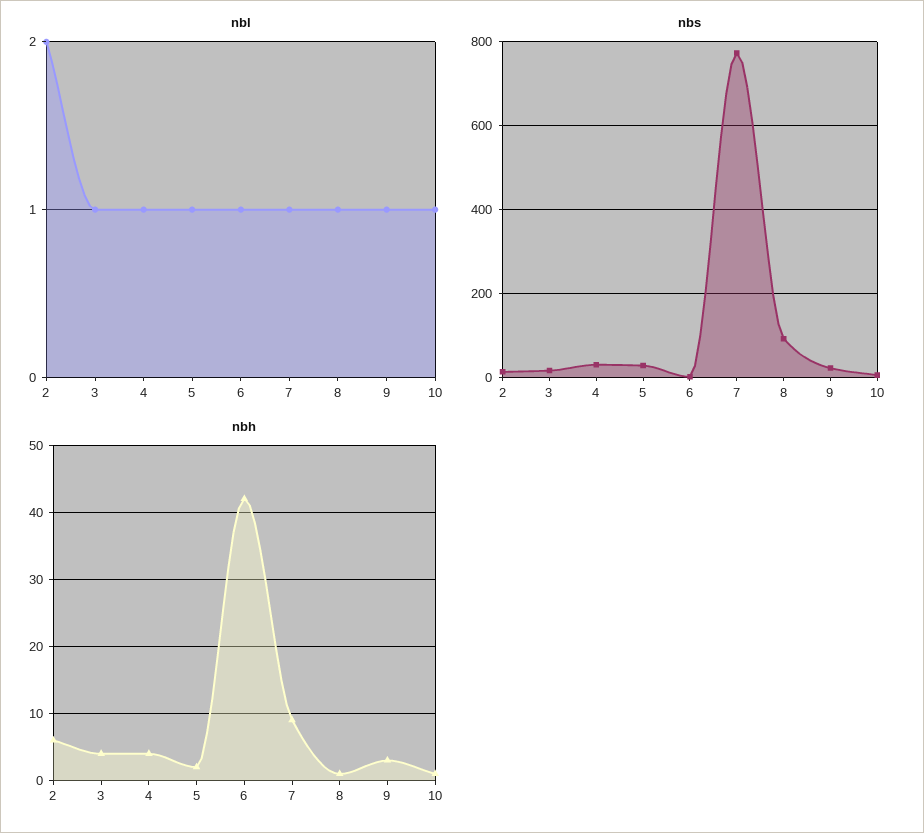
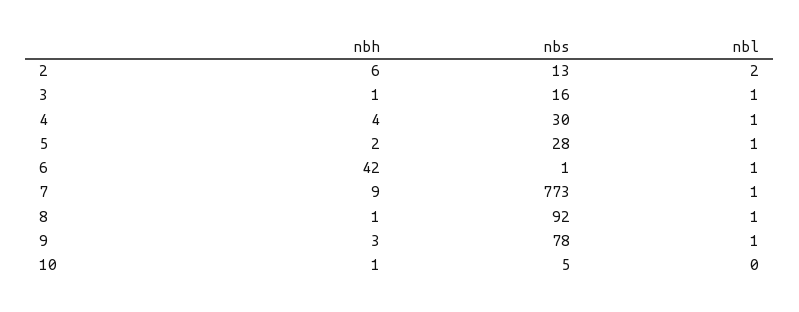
  {
    "nbl": {
      "2": 2,
      "3": 1,
      "4": 1,
      "5": 1,
      "6": 1,
      "7": 1,
      "8": 1,
      "9": 1,
-     "10": 1
+     "10": 0
    },
    "nbs": {
      "2": 13,
      "3": 16,
      "4": 30,
      "5": 28,
      "6": 1,
      "7": 773,
      "8": 92,
-     "9": 20,
+     "9": 78,
      "10": 5
    },
    "nbh": {
      "2": 6,
-     "3": 4,
+     "3": 1,
      "4": 4,
      "5": 2,
      "6": 42,
      "7": 9,
      "8": 1,
      "9": 3,
      "10": 1
    }
  }

